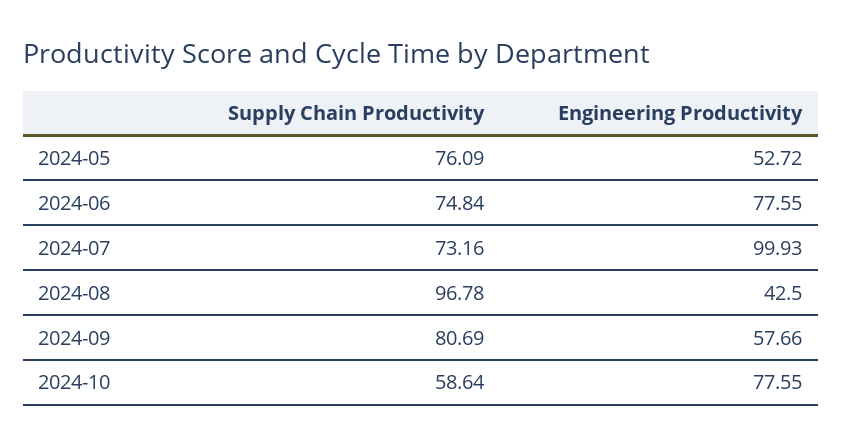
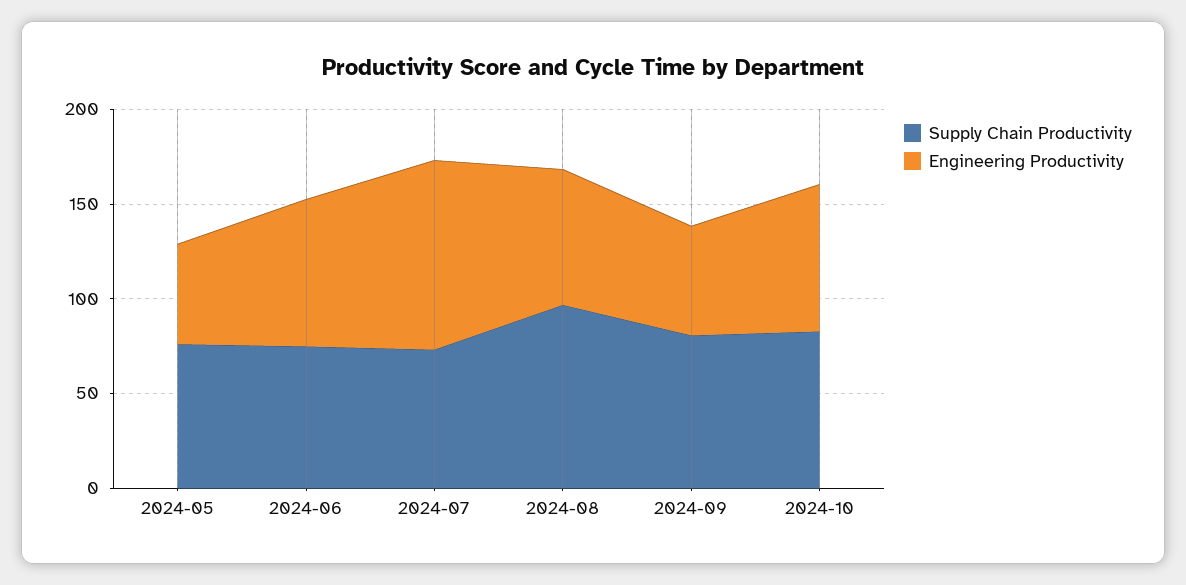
  {
    "Supply Chain Productivity": {
      "2024-05": 76.09,
      "2024-06": 74.84,
      "2024-07": 73.16,
      "2024-08": 96.78,
      "2024-09": 80.69,
-     "2024-10": 58.64
+     "2024-10": 80
    },
    "Engineering Productivity": {
      "2024-05": 52.72,
      "2024-06": 77.55,
      "2024-07": 99.93,
-     "2024-08": 42.5,
+     "2024-08": 70,
      "2024-09": 57.66,
      "2024-10": 77.55
    }
  }

